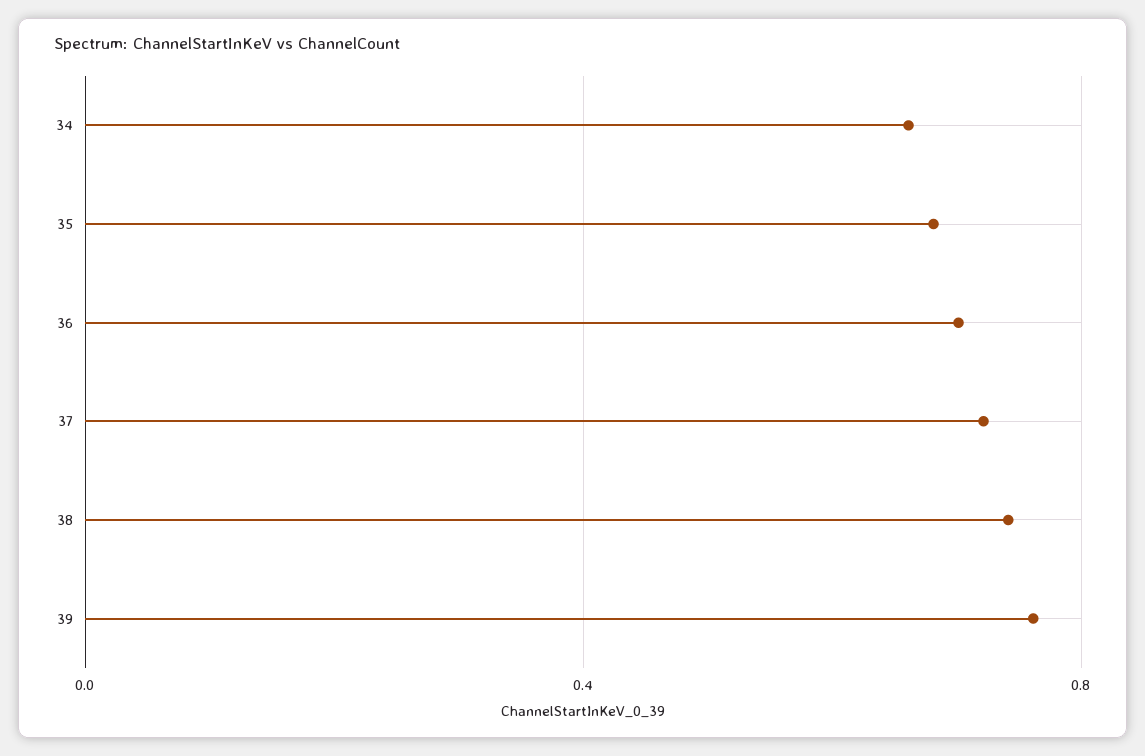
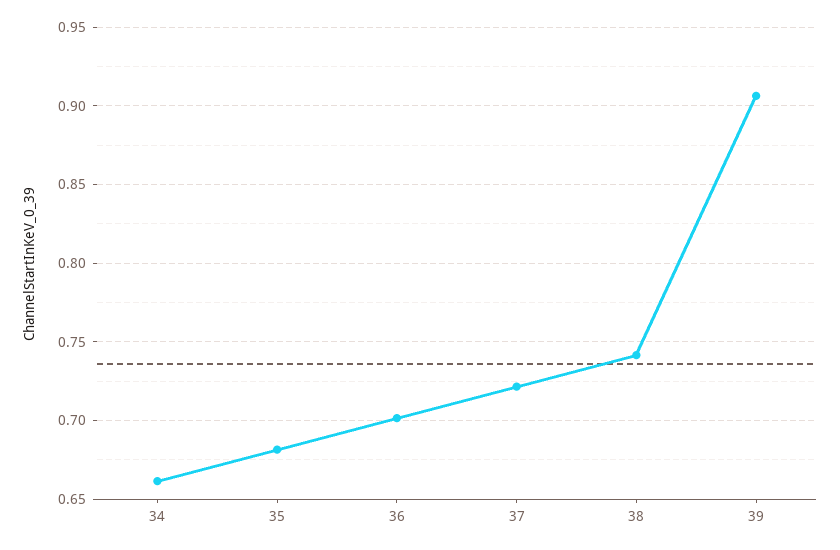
  {
    "34": 0.66,
    "35": 0.68,
    "36": 0.7,
    "37": 0.72,
    "38": 0.74,
-   "39": 0.75
+   "39": 0.905
  }

